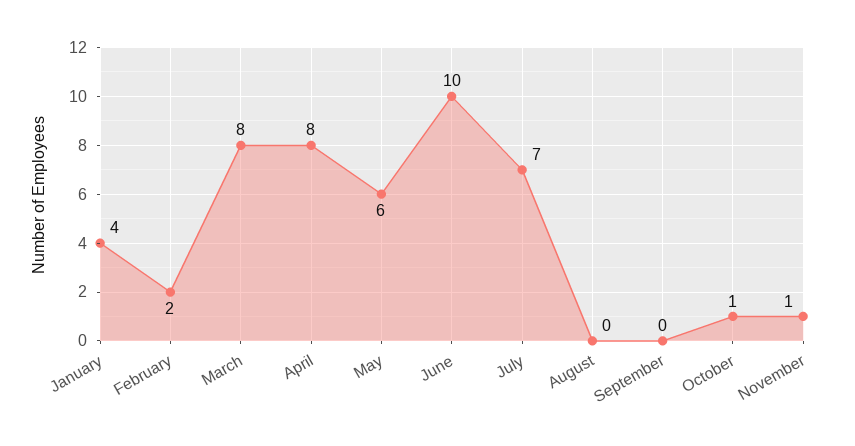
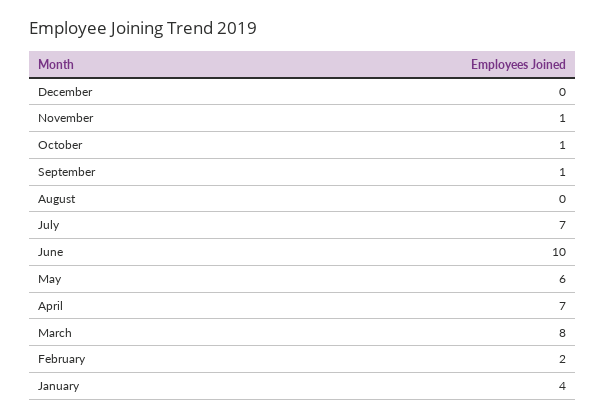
  {
    "January": 4,
    "February": 2,
    "March": 8,
-   "April": 8,
+   "April": 7,
    "May": 6,
    "June": 10,
    "July": 7,
    "August": 0,
-   "September": 0,
+   "September": 1,
    "October": 1,
-   "November": 1
+   "November": 1,
+   "December": 0
  }

